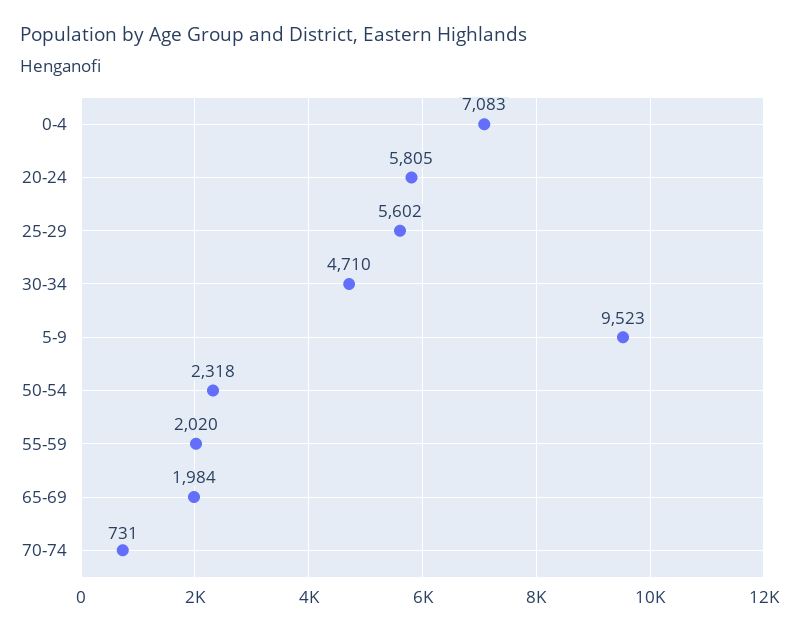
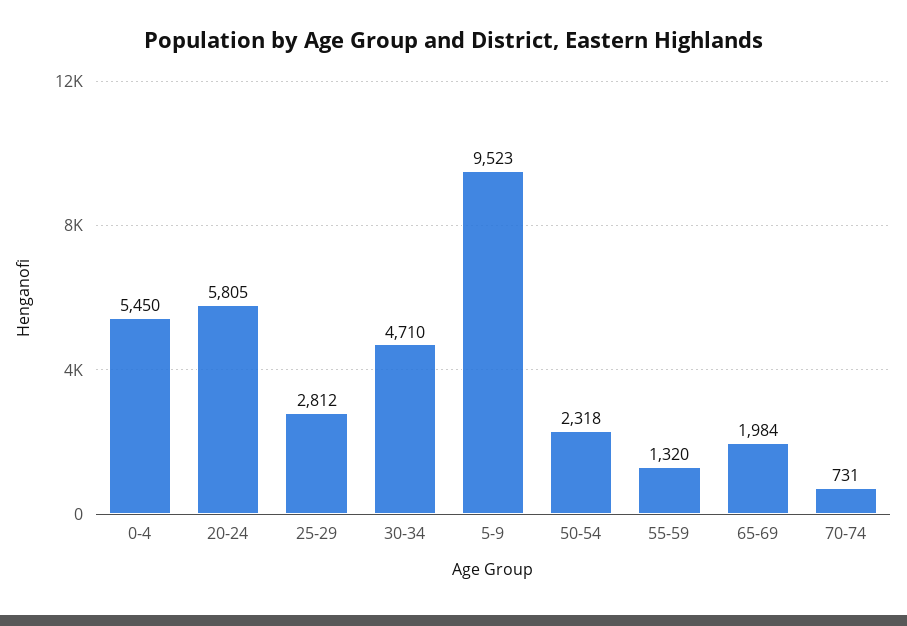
  {
-   "0-4": 7083,
+   "0-4": 5450,
    "20-24": 5805,
-   "25-29": 5602,
+   "25-29": 2812,
    "30-34": 4710,
    "5-9": 9523,
    "50-54": 2318,
-   "55-59": 2020,
+   "55-59": 1320,
    "65-69": 1984,
    "70-74": 731
  }

